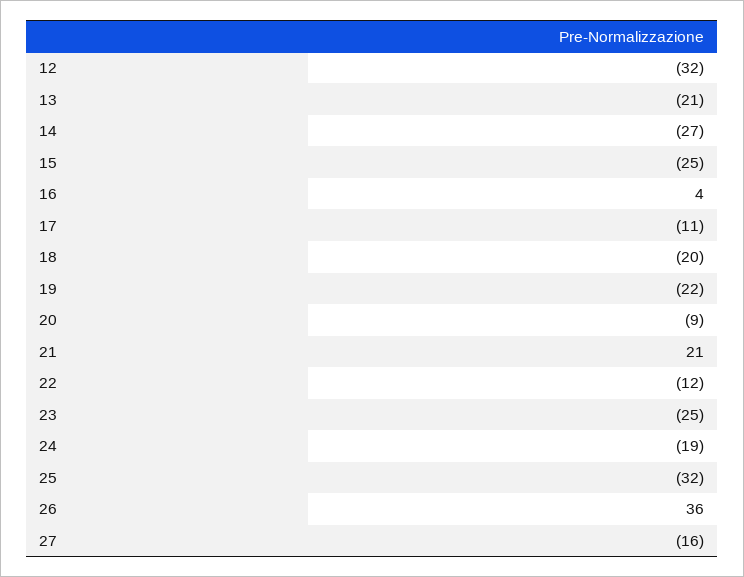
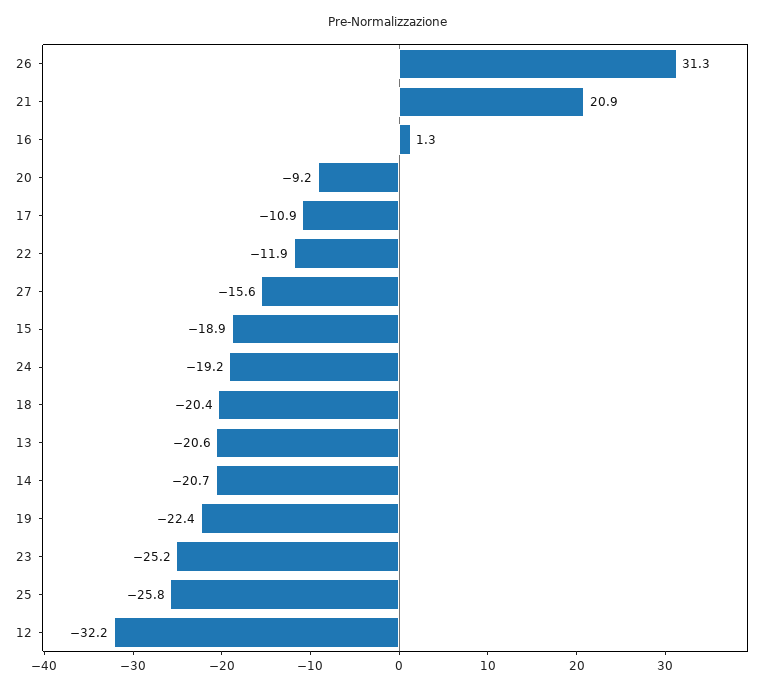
  {
    "12": -32.2,
    "13": -20.6,
-   "14": -27,
+   "14": -20.7,
-   "15": -25,
+   "15": -18.9,
-   "16": 4,
+   "16": 1.3,
    "17": -10.9,
    "18": -20.4,
    "19": -22.4,
    "20": -9.2,
    "21": 20.9,
    "22": -11.9,
    "23": -25.2,
    "24": -19.2,
-   "25": -32,
+   "25": -25.8,
-   "26": 36,
+   "26": 31.3,
    "27": -15.6
  }

